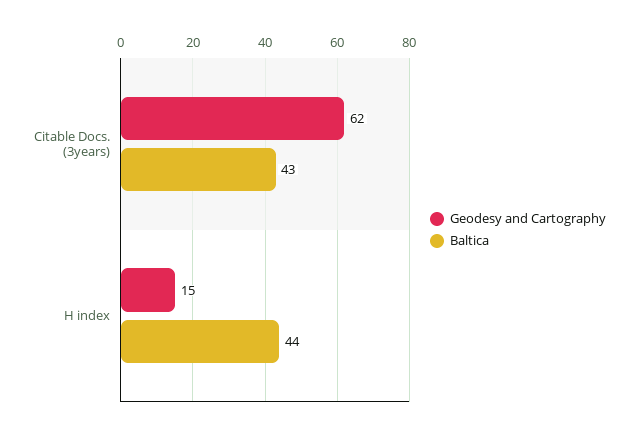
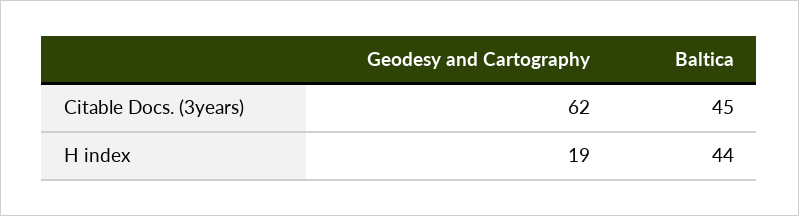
  {
    "Geodesy and Cartography": {
      "Citable Docs. (3years)": 62,
-     "H index": 15
+     "H index": 19
    },
    "Baltica": {
-     "Citable Docs. (3years)": 43,
+     "Citable Docs. (3years)": 45,
      "H index": 44
    }
  }

